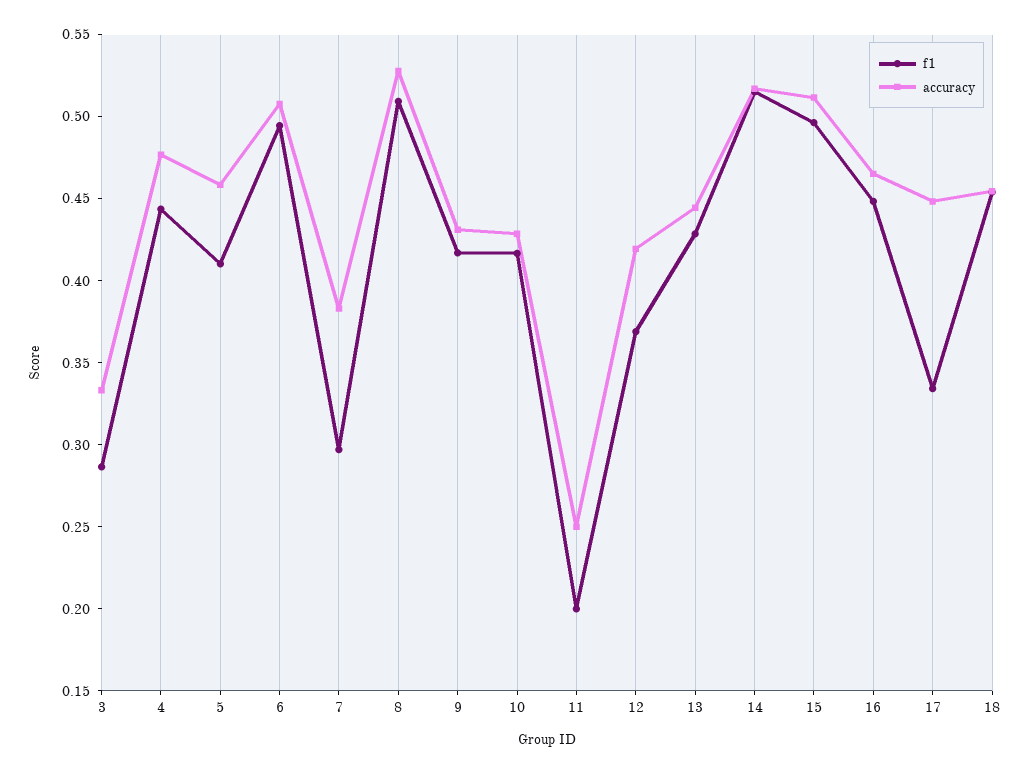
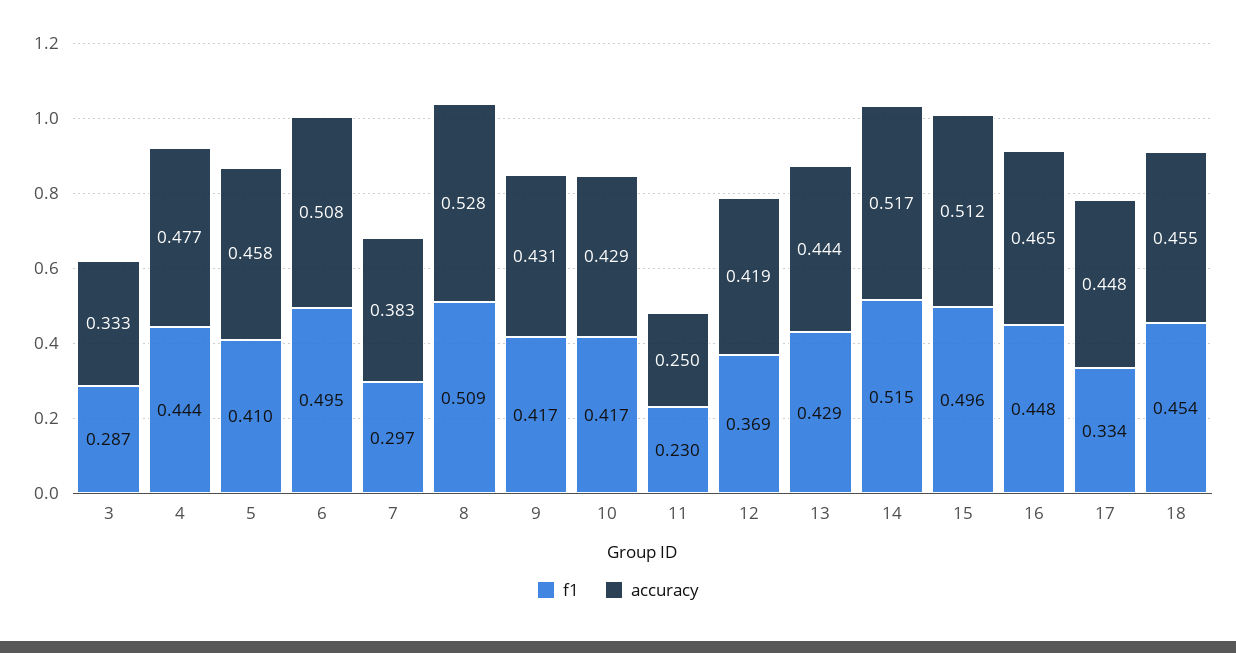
  {
    "f1": {
      "3": 0.287,
      "4": 0.444,
      "5": 0.41,
      "6": 0.495,
      "7": 0.297,
      "8": 0.509,
      "9": 0.417,
      "10": 0.417,
-     "11": 0.2,
+     "11": 0.23,
      "12": 0.369,
      "13": 0.429,
      "14": 0.515,
      "15": 0.496,
      "16": 0.448,
      "17": 0.334,
      "18": 0.454
    },
    "accuracy": {
      "3": 0.333,
      "4": 0.477,
      "5": 0.458,
      "6": 0.508,
      "7": 0.383,
      "8": 0.528,
      "9": 0.431,
      "10": 0.429,
      "11": 0.25,
      "12": 0.419,
      "13": 0.444,
      "14": 0.517,
      "15": 0.512,
      "16": 0.465,
      "17": 0.448,
      "18": 0.455
    }
  }

